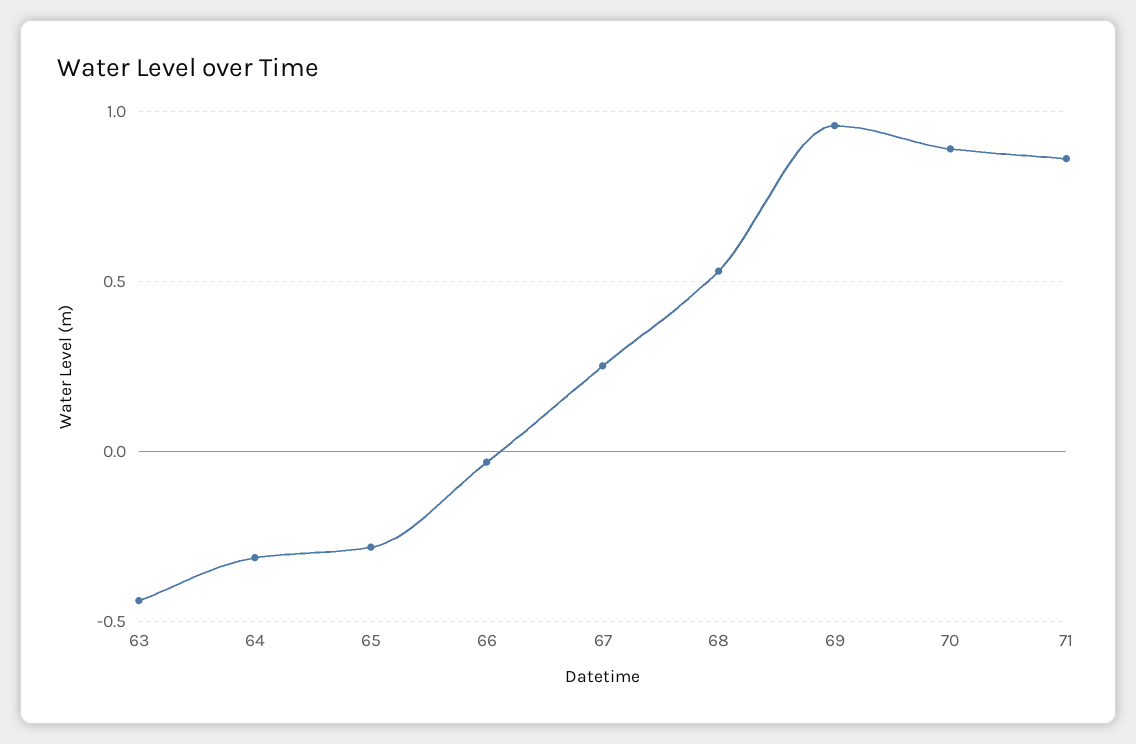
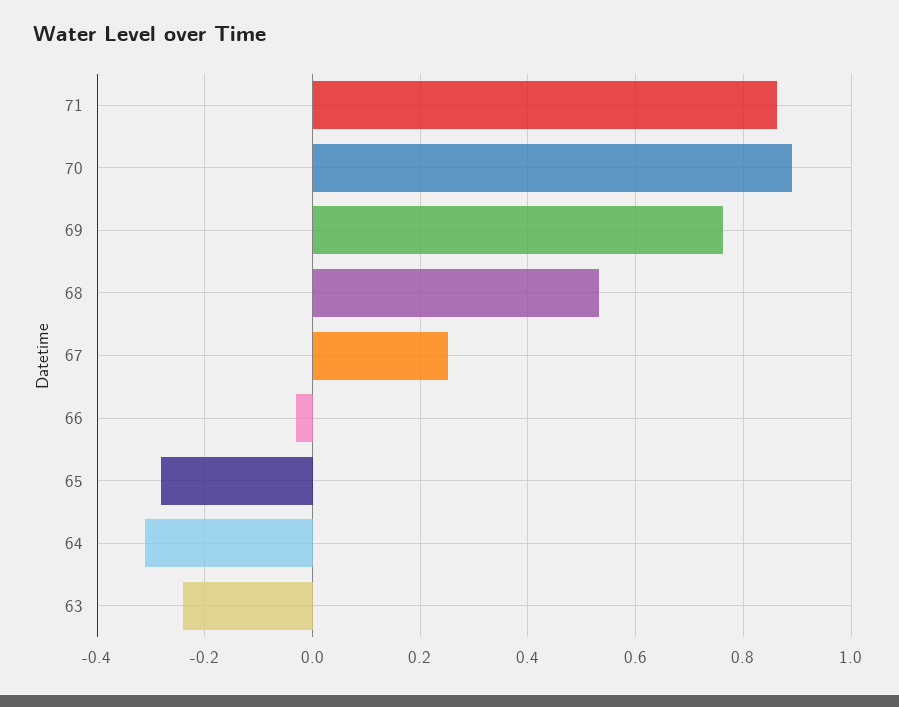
  {
-   "63": -0.45,
+   "63": -0.24,
    "64": -0.32,
    "65": -0.28,
    "66": -0.04,
    "67": 0.26,
    "68": 0.54,
-   "69": 0.95,
+   "69": 0.76,
    "70": 0.9,
    "71": 0.86
  }

